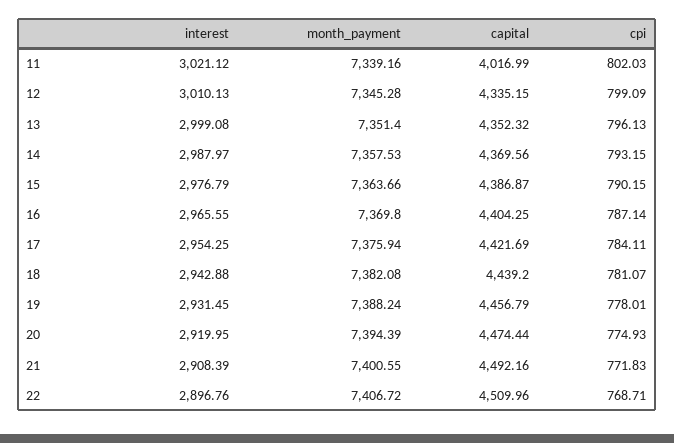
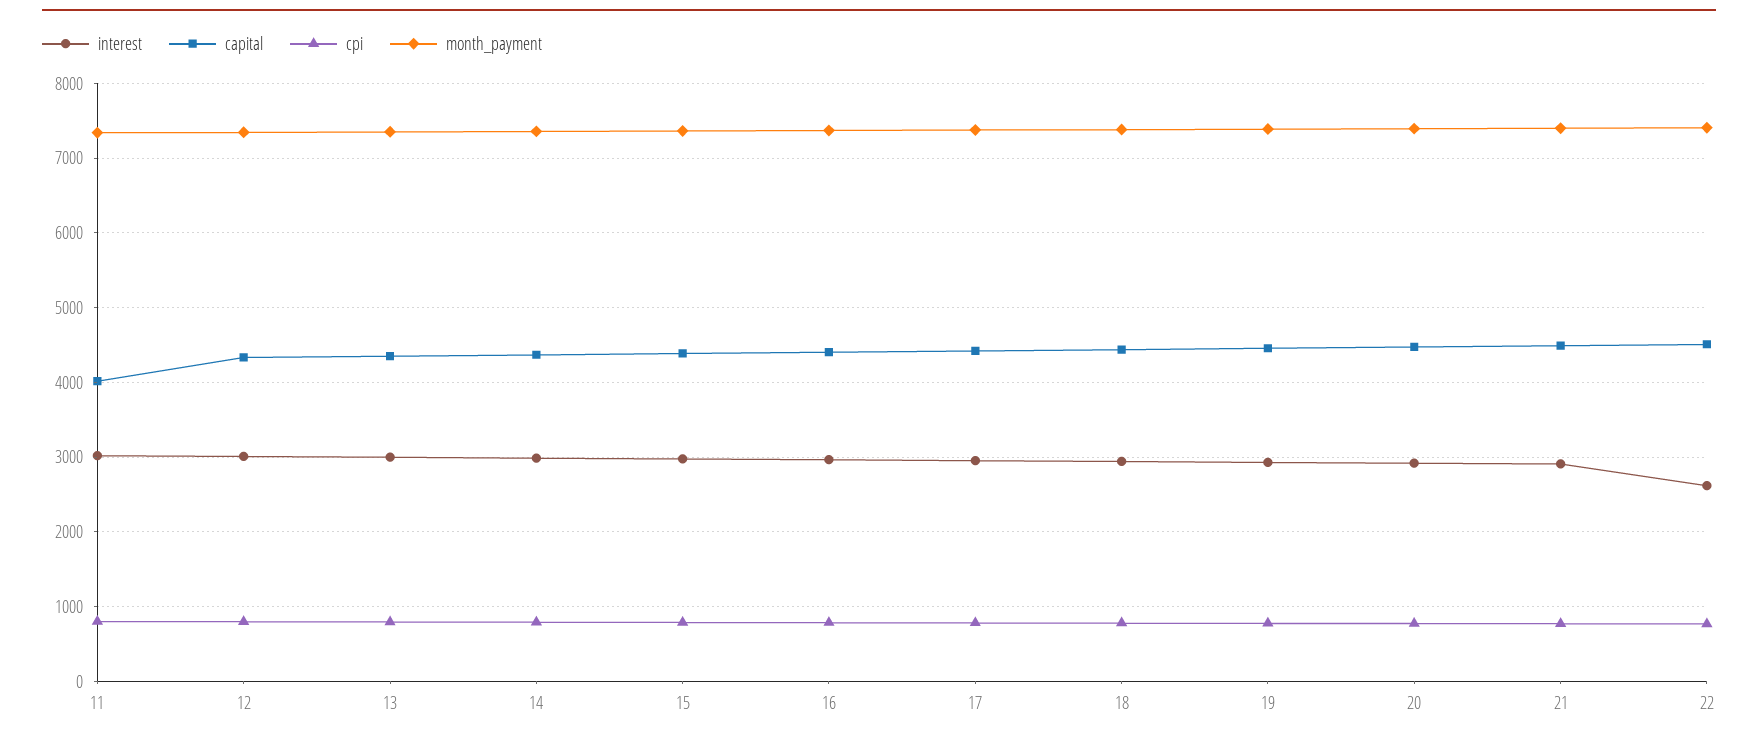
  {
    "interest": {
      "11": 3021.12,
      "12": 3010.13,
      "13": 2999.08,
      "14": 2987.97,
      "15": 2976.79,
      "16": 2965.55,
      "17": 2954.25,
      "18": 2942.88,
      "19": 2931.45,
      "20": 2919.95,
      "21": 2908.39,
-     "22": 2896.76
+     "22": 2600
    },
    "month_payment": {
      "11": 7339.16,
      "12": 7345.28,
      "13": 7351.4,
      "14": 7357.53,
      "15": 7363.66,
      "16": 7369.8,
      "17": 7375.94,
      "18": 7382.08,
      "19": 7388.24,
      "20": 7394.39,
      "21": 7400.55,
      "22": 7406.72
    },
    "capital": {
      "11": 4016.99,
      "12": 4335.15,
      "13": 4352.32,
      "14": 4369.56,
      "15": 4386.87,
      "16": 4404.25,
      "17": 4421.69,
      "18": 4439.2,
      "19": 4456.79,
      "20": 4474.44,
      "21": 4492.16,
      "22": 4509.96
    },
    "cpi": {
      "11": 802.03,
      "12": 799.09,
      "13": 796.13,
      "14": 793.15,
      "15": 790.15,
      "16": 787.14,
      "17": 784.11,
      "18": 781.07,
      "19": 778.01,
      "20": 774.93,
      "21": 771.83,
      "22": 768.71
    }
  }

